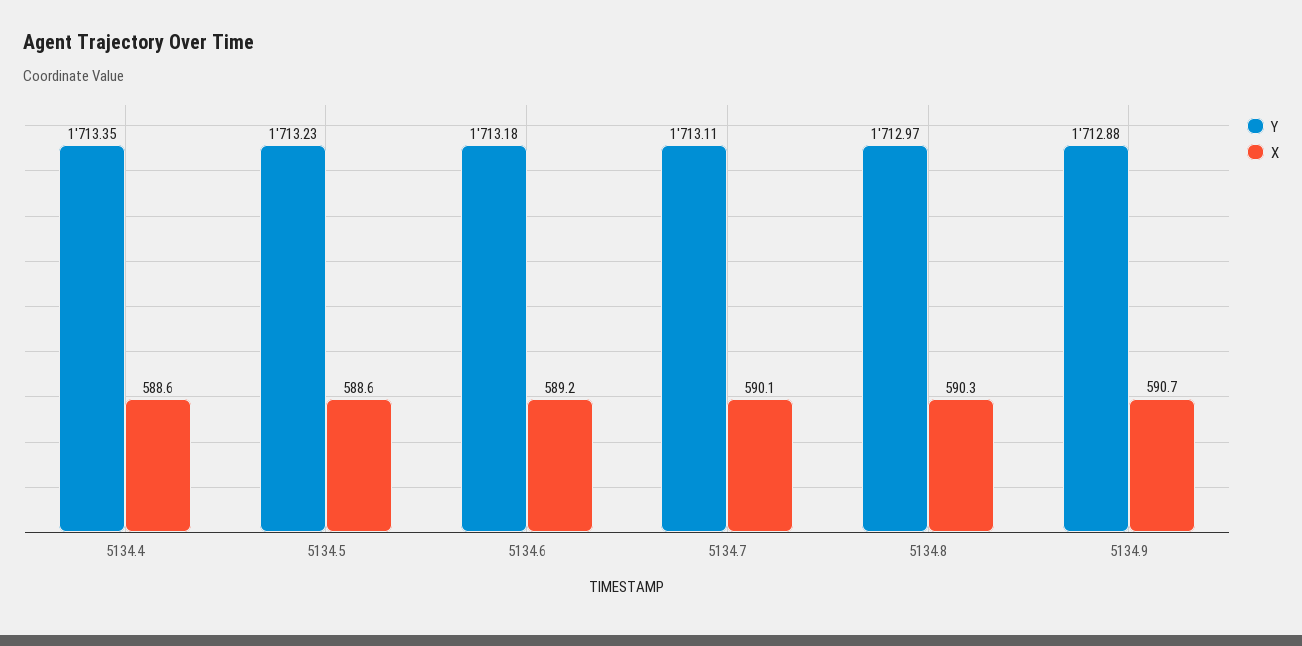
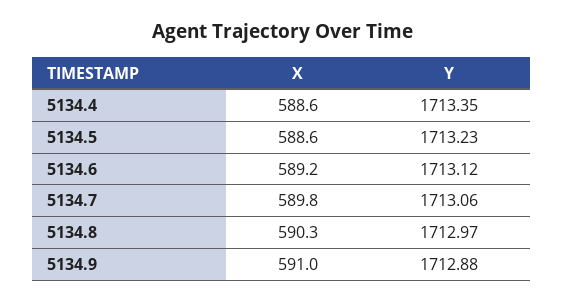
  {
    "Y": {
      "5134.4": 1713.35,
      "5134.5": 1713.23,
-     "5134.6": 1713.18,
+     "5134.6": 1713.12,
-     "5134.7": 1713.11,
+     "5134.7": 1713.06,
      "5134.8": 1712.97,
      "5134.9": 1712.88
    },
    "X": {
      "5134.4": 588.6,
      "5134.5": 588.6,
      "5134.6": 589.2,
-     "5134.7": 590.1,
+     "5134.7": 589.8,
      "5134.8": 590.3,
-     "5134.9": 590.7
+     "5134.9": 591
    }
  }

